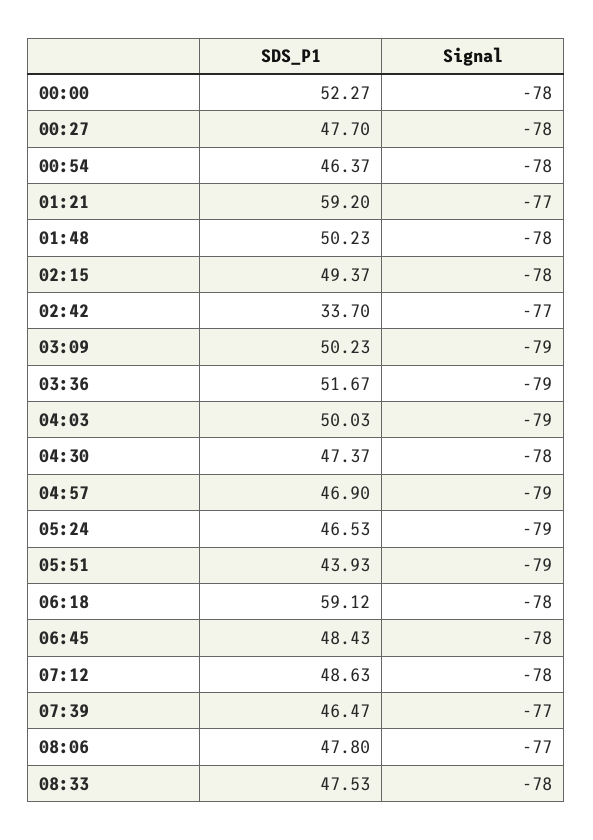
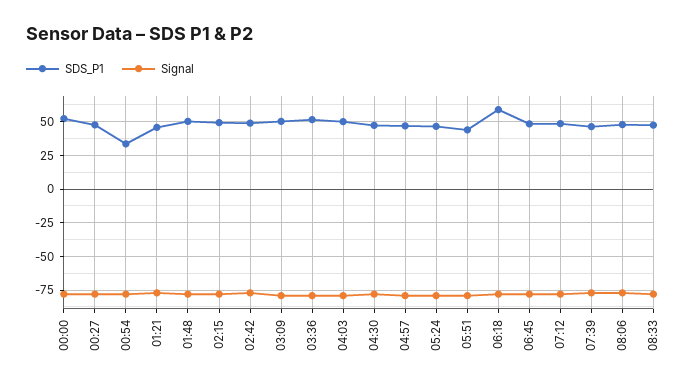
  {
    "SDS_P1": {
      "00:00": 52.27,
      "00:27": 47.7,
-     "00:54": 46.37,
+     "00:54": 35,
-     "01:21": 59.2,
+     "01:21": 45,
      "01:48": 50.23,
      "02:15": 49.37,
-     "02:42": 33.7,
+     "02:42": 50,
      "03:09": 50.23,
      "03:36": 51.67,
      "04:03": 50.03,
      "04:30": 47.37,
      "04:57": 46.9,
      "05:24": 46.53,
      "05:51": 43.93,
      "06:18": 59.12,
      "06:45": 48.43,
      "07:12": 48.63,
      "07:39": 46.47,
      "08:06": 47.8,
      "08:33": 47.53
    },
    "Signal": {
      "00:00": -78,
      "00:27": -78,
      "00:54": -78,
      "01:21": -77,
      "01:48": -78,
      "02:15": -78,
      "02:42": -77,
      "03:09": -79,
      "03:36": -79,
      "04:03": -79,
      "04:30": -78,
      "04:57": -79,
      "05:24": -79,
      "05:51": -79,
      "06:18": -78,
      "06:45": -78,
      "07:12": -78,
      "07:39": -77,
      "08:06": -77,
      "08:33": -78
    }
  }

